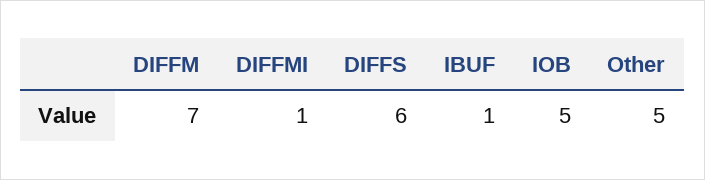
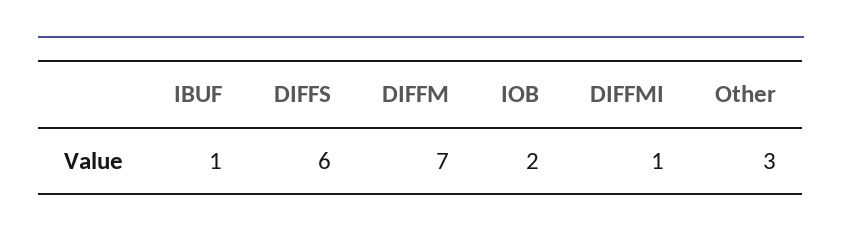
  {
    "DIFFM": 7,
    "DIFFMI": 1,
    "DIFFS": 6,
    "IBUF": 1,
-   "IOB": 5,
+   "IOB": 2,
-   "Other": 5
+   "Other": 3
  }

